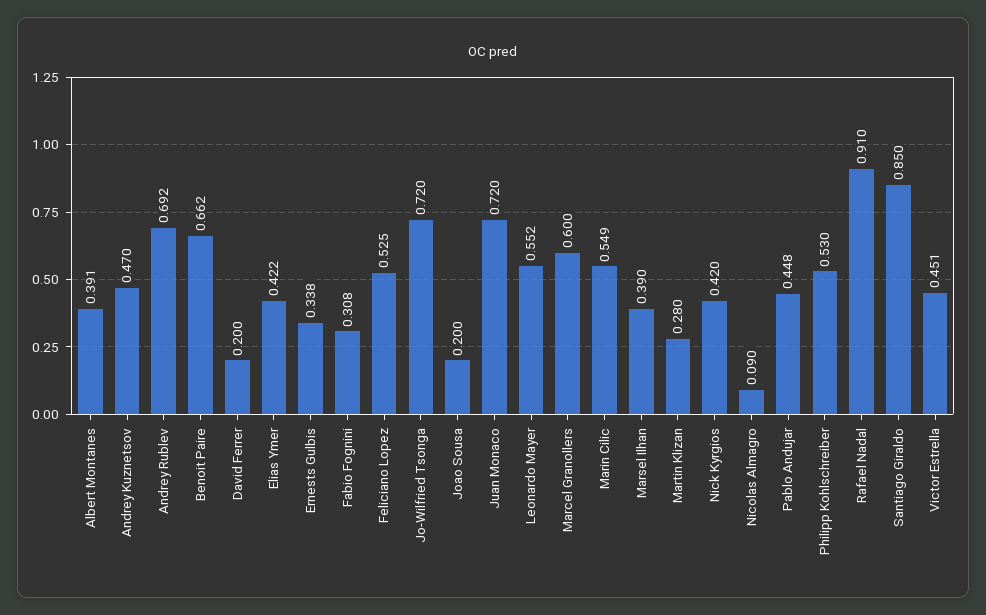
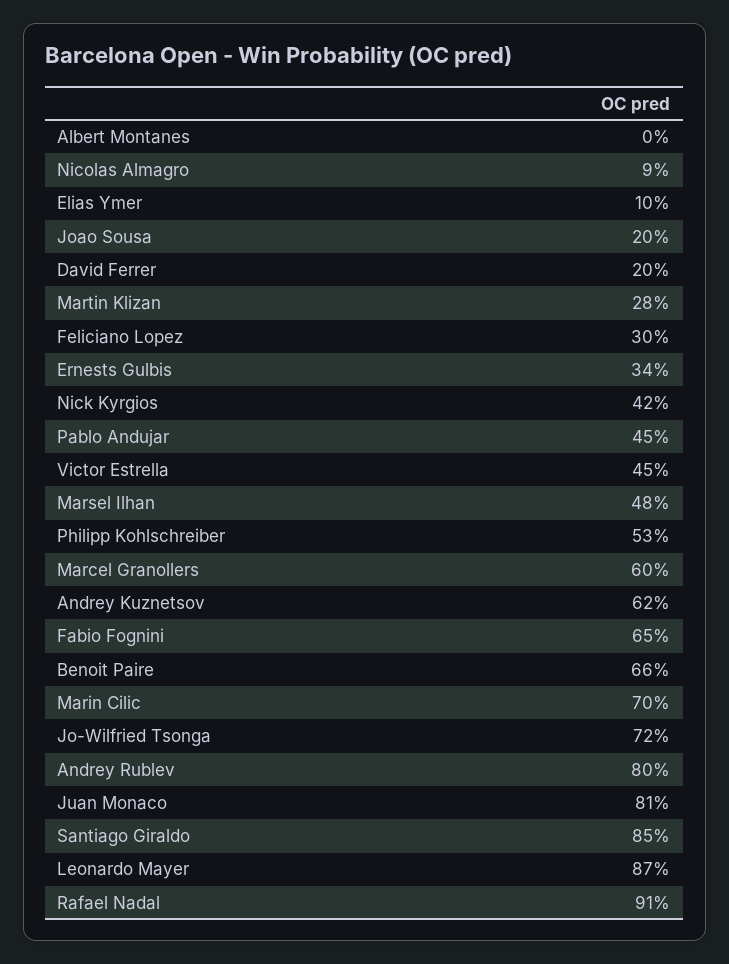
  {
-   "Albert Montanes": 0.391,
+   "Albert Montanes": 0,
-   "Andrey Kuznetsov": 0.47,
+   "Andrey Kuznetsov": 0.62,
-   "Andrey Rublev": 0.692,
+   "Andrey Rublev": 0.8,
    "Benoit Paire": 0.662,
    "David Ferrer": 0.2,
-   "Elias Ymer": 0.422,
+   "Elias Ymer": 0.1,
    "Ernests Gulbis": 0.338,
-   "Fabio Fognini": 0.308,
+   "Fabio Fognini": 0.65,
-   "Feliciano Lopez": 0.525,
+   "Feliciano Lopez": 0.3,
    "Jo-Wilfried Tsonga": 0.72,
    "Joao Sousa": 0.2,
-   "Juan Monaco": 0.72,
+   "Juan Monaco": 0.81,
-   "Leonardo Mayer": 0.552,
+   "Leonardo Mayer": 0.87,
    "Marcel Granollers": 0.6,
-   "Marin Cilic": 0.549,
+   "Marin Cilic": 0.7,
-   "Marsel Ilhan": 0.39,
+   "Marsel Ilhan": 0.48,
    "Martin Klizan": 0.28,
    "Nick Kyrgios": 0.42,
    "Nicolas Almagro": 0.09,
    "Pablo Andujar": 0.448,
    "Philipp Kohlschreiber": 0.53,
    "Rafael Nadal": 0.91,
    "Santiago Giraldo": 0.85,
    "Victor Estrella": 0.451
  }

